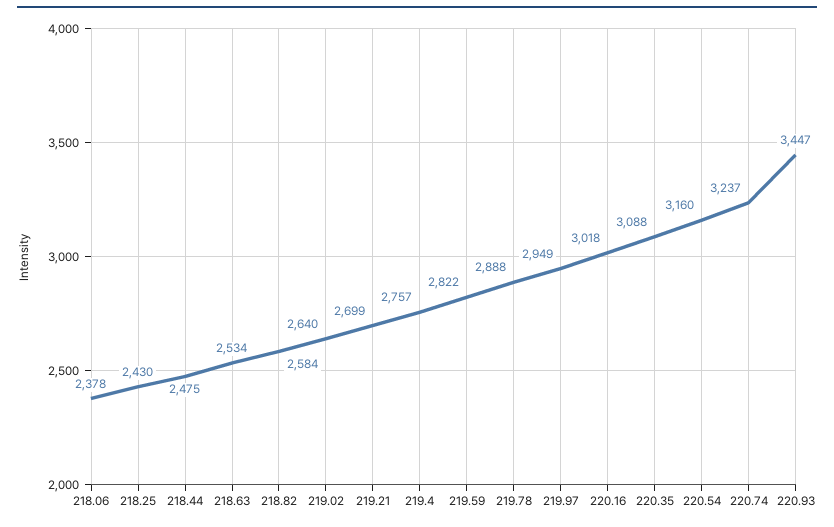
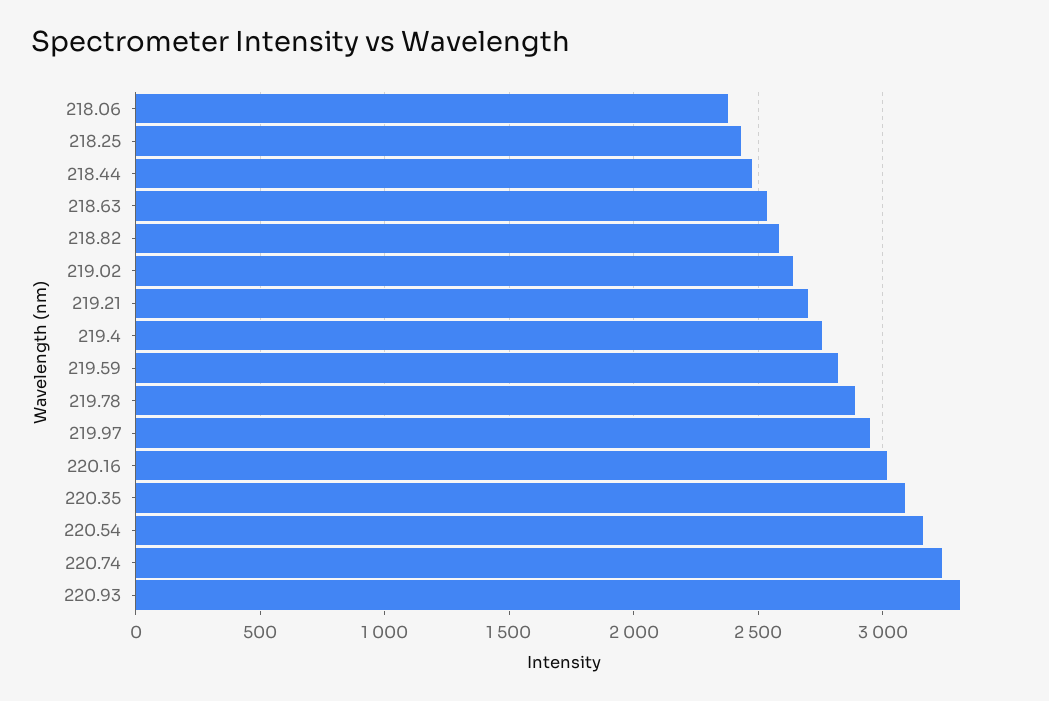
  {
    "218.06": 2378,
    "218.25": 2430,
    "218.44": 2475,
    "218.63": 2534,
    "218.82": 2584,
    "219.02": 2640,
    "219.21": 2699,
    "219.4": 2757,
    "219.59": 2822,
    "219.78": 2888,
    "219.97": 2949,
    "220.16": 3018,
    "220.35": 3088,
    "220.54": 3160,
    "220.74": 3237,
-   "220.93": 3447
+   "220.93": 3300
  }

